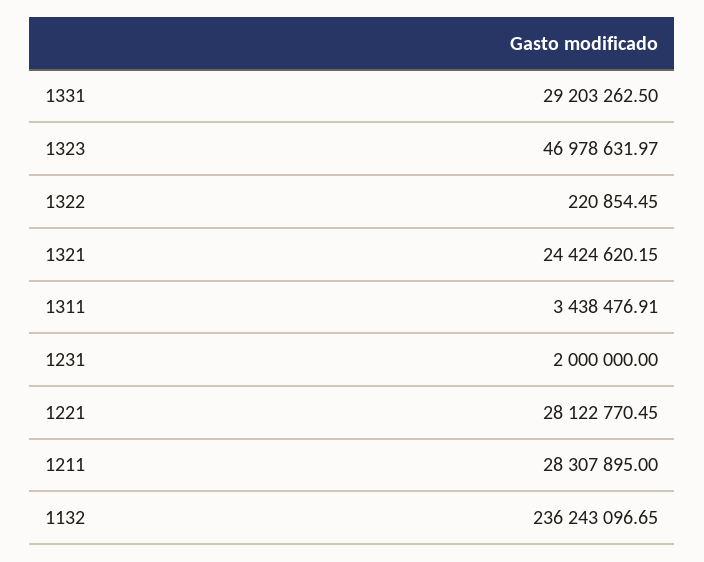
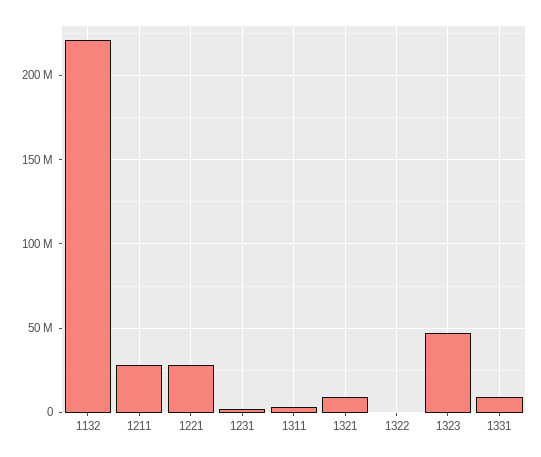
  {
-   "1331": 29203262.5,
+   "1331": 10000000,
    "1323": 46978631.97,
    "1322": 220854.45,
-   "1321": 24424620.15,
+   "1321": 10000000,
    "1311": 3438476.91,
    "1231": 2000000,
    "1221": 28122770.45,
    "1211": 28307895,
-   "1132": 236243096.65
+   "1132": 220000000
  }

